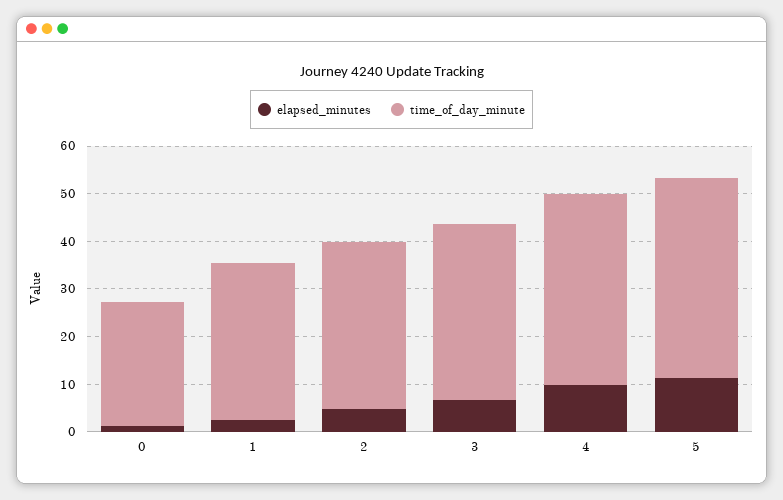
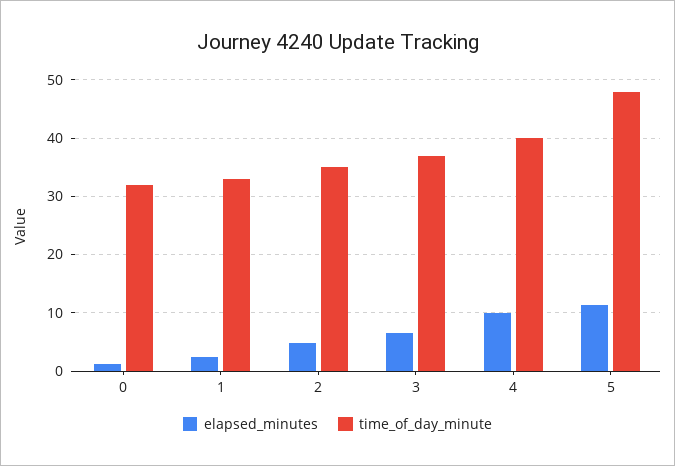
  {
    "elapsed_minutes": {
      "0": 2,
      "1": 2,
      "2": 4,
      "3": 6,
      "4": 10,
      "5": 12
    },
    "time_of_day_minute": {
-     "0": 26,
+     "0": 32,
      "1": 34,
      "2": 36,
      "3": 38,
      "4": 40,
-     "5": 42
+     "5": 48
    }
  }

